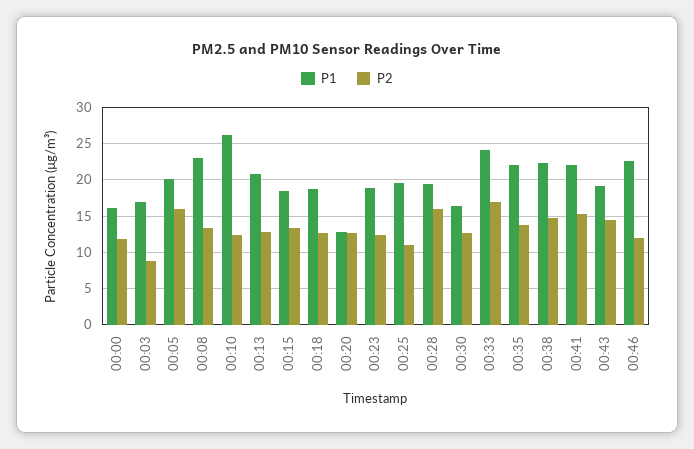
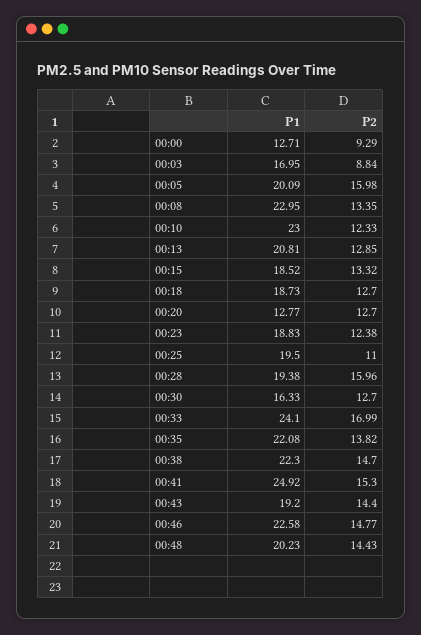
  {
    "P1": {
-     "00:00": 16,
+     "00:00": 12.71,
      "00:03": 16.95,
      "00:05": 20.09,
      "00:08": 22.95,
-     "00:10": 26,
+     "00:10": 23,
      "00:13": 20.81,
      "00:15": 18.52,
      "00:18": 18.73,
      "00:20": 12.77,
      "00:23": 18.83,
      "00:25": 19.5,
      "00:28": 19.38,
      "00:30": 16.33,
      "00:33": 24.1,
      "00:35": 22.08,
      "00:38": 22.3,
-     "00:41": 22,
+     "00:41": 24.92,
      "00:43": 19.2,
-     "00:46": 22.58
+     "00:46": 22.58,
+     "00:48": 20.23
    },
    "P2": {
-     "00:00": 12,
+     "00:00": 9.29,
      "00:03": 8.84,
      "00:05": 15.98,
      "00:08": 13.35,
      "00:10": 12.33,
      "00:13": 12.85,
      "00:15": 13.32,
      "00:18": 12.7,
      "00:20": 12.7,
      "00:23": 12.38,
      "00:25": 11,
      "00:28": 15.96,
      "00:30": 12.7,
      "00:33": 16.99,
      "00:35": 13.82,
      "00:38": 14.7,
      "00:41": 15.3,
      "00:43": 14.4,
-     "00:46": 12
+     "00:46": 14.77,
+     "00:48": 14.43
    }
  }

